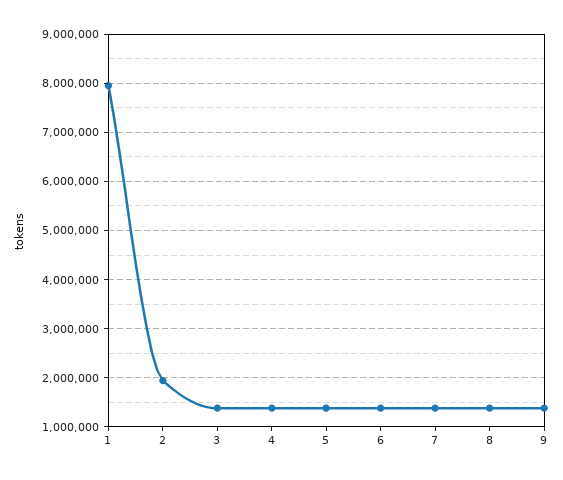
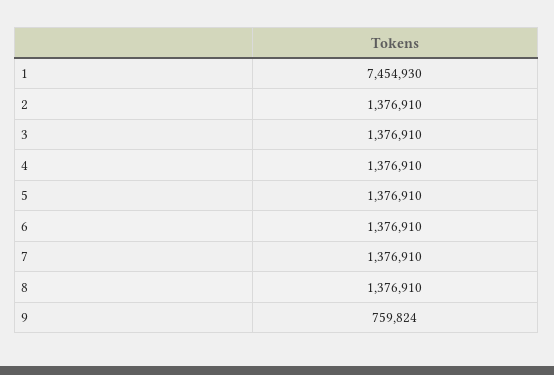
  {
-   "1": 8000000,
+   "1": 7454930,
-   "2": 2000000,
+   "2": 1376910,
    "3": 1376910,
    "4": 1376910,
    "5": 1376910,
    "6": 1376910,
    "7": 1376910,
    "8": 1376910,
-   "9": 1400000
+   "9": 759824
  }

